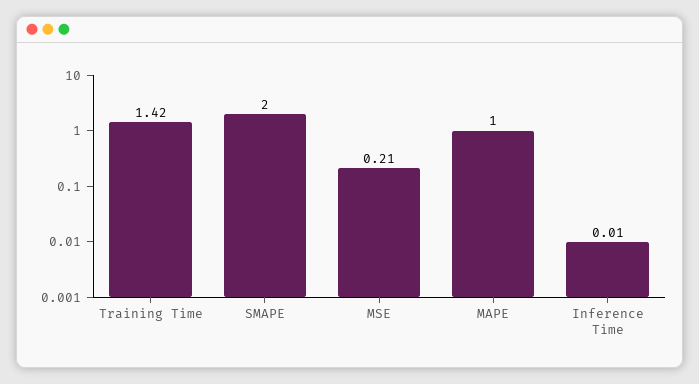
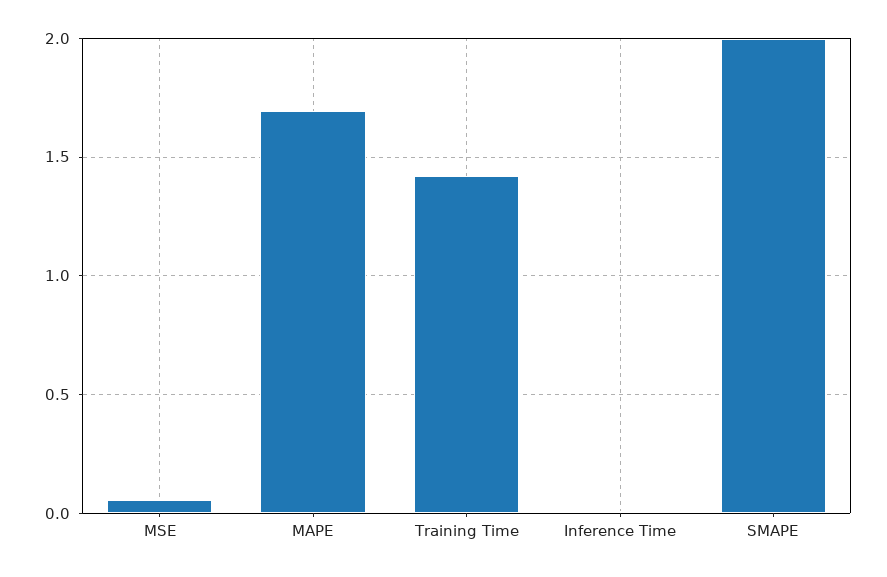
  {
    "Training Time": 1.42,
    "SMAPE": 2,
-   "MSE": 0.21,
+   "MSE": 0.05,
-   "MAPE": 1,
+   "MAPE": 1.7,
    "Inference Time": 0.01
  }

